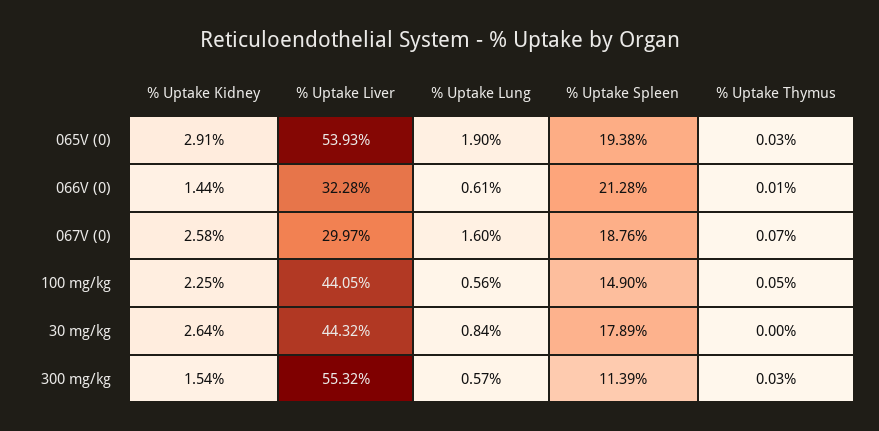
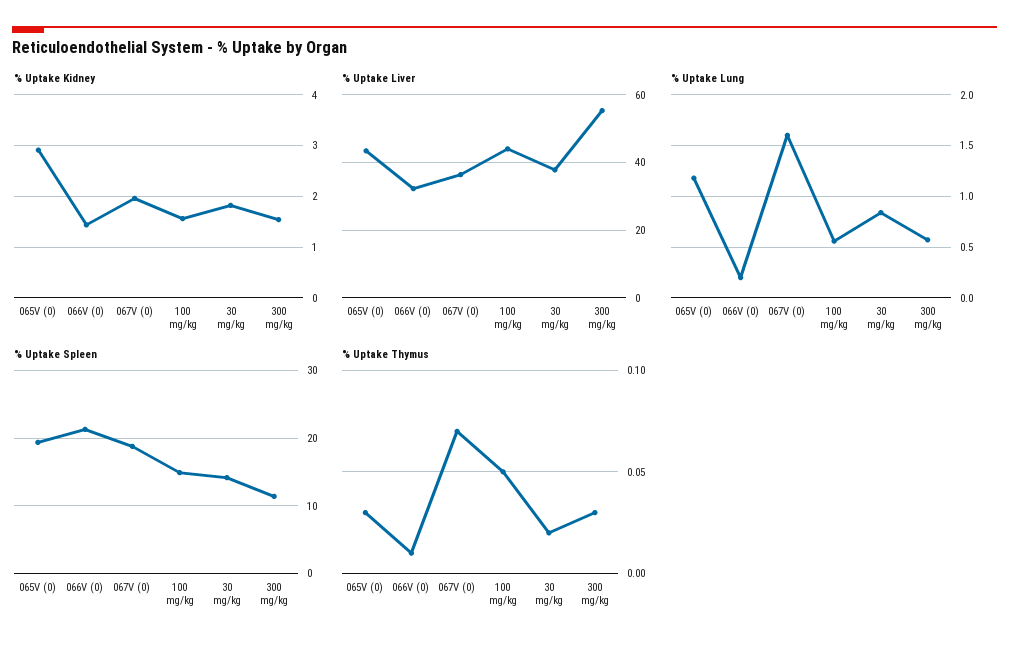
  {
    "% Uptake Kidney": {
      "065V (0)": 2.91,
      "066V (0)": 1.44,
-     "067V (0)": 2.58,
+     "067V (0)": 2,
-     "100 mg/kg": 2.25,
+     "100 mg/kg": 1.6,
-     "30 mg/kg": 2.64,
+     "30 mg/kg": 1.8,
      "300 mg/kg": 1.54
    },
    "% Uptake Liver": {
-     "065V (0)": 53.93,
+     "065V (0)": 44,
      "066V (0)": 32.28,
-     "067V (0)": 29.97,
+     "067V (0)": 36,
      "100 mg/kg": 44.05,
-     "30 mg/kg": 44.32,
+     "30 mg/kg": 38,
      "300 mg/kg": 55.32
    },
    "% Uptake Lung": {
-     "065V (0)": 1.9,
+     "065V (0)": 1.2,
-     "066V (0)": 0.61,
+     "066V (0)": 0.2,
      "067V (0)": 1.6,
      "100 mg/kg": 0.56,
      "30 mg/kg": 0.84,
      "300 mg/kg": 0.57
    },
    "% Uptake Spleen": {
      "065V (0)": 19.38,
      "066V (0)": 21.28,
      "067V (0)": 18.76,
      "100 mg/kg": 14.9,
-     "30 mg/kg": 17.89,
+     "30 mg/kg": 14,
      "300 mg/kg": 11.39
    },
    "% Uptake Thymus": {
      "065V (0)": 0.03,
      "066V (0)": 0.01,
      "067V (0)": 0.07,
      "100 mg/kg": 0.05,
-     "30 mg/kg": 0,
+     "30 mg/kg": 0.02,
      "300 mg/kg": 0.03
    }
  }

